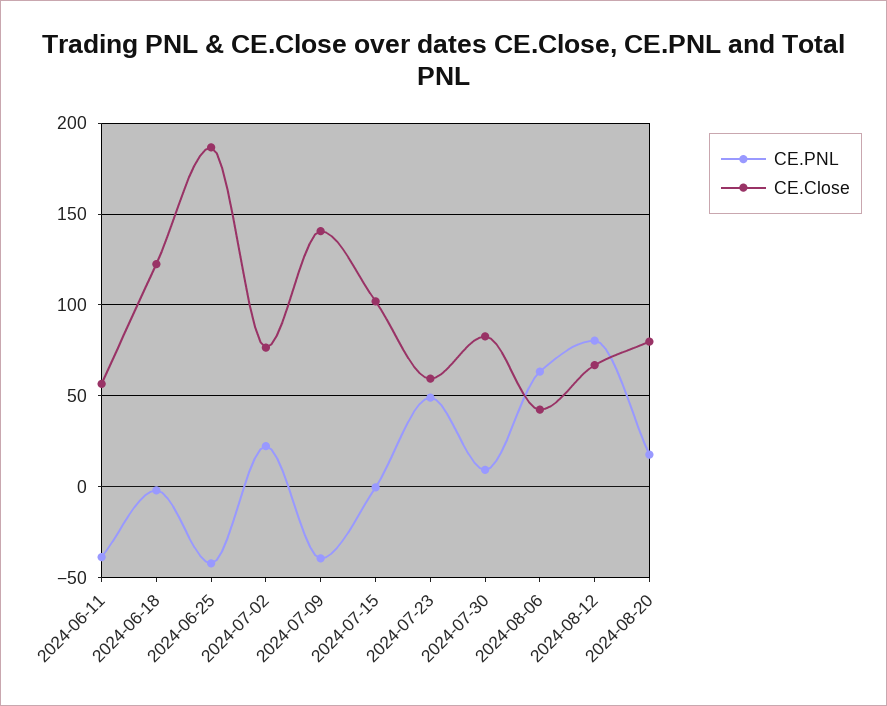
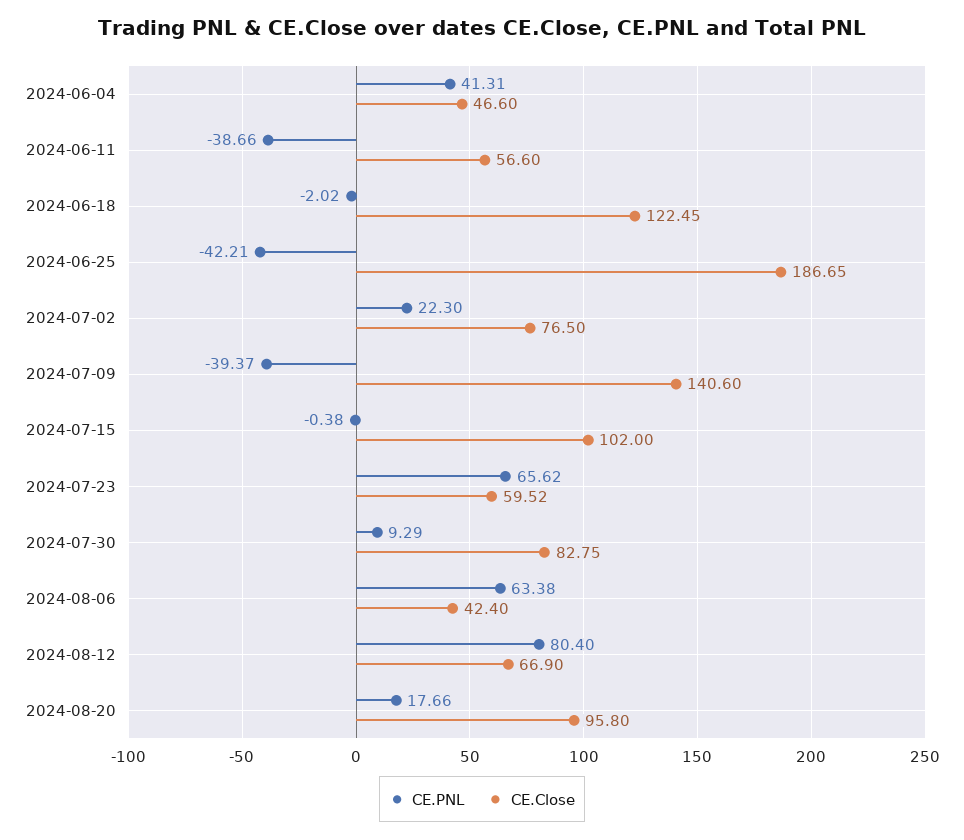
  {
    "CE.PNL": {
      "2024-06-11": -38.66,
      "2024-06-18": -2.02,
      "2024-06-25": -42.21,
      "2024-07-02": 22.3,
      "2024-07-09": -39.37,
      "2024-07-15": -0.38,
-     "2024-07-23": 50,
+     "2024-07-23": 65.62,
      "2024-07-30": 9.29,
      "2024-08-06": 63.38,
      "2024-08-12": 80.4,
-     "2024-08-20": 17.66
+     "2024-08-20": 17.66,
+     "2024-06-04": 41.31
    },
    "CE.Close": {
      "2024-06-11": 56.6,
      "2024-06-18": 122.45,
      "2024-06-25": 186.65,
      "2024-07-02": 76.5,
      "2024-07-09": 140.6,
      "2024-07-15": 102,
      "2024-07-23": 59.52,
      "2024-07-30": 82.75,
      "2024-08-06": 42.4,
      "2024-08-12": 66.9,
-     "2024-08-20": 80
+     "2024-08-20": 95.8,
+     "2024-06-04": 46.6
    }
  }

